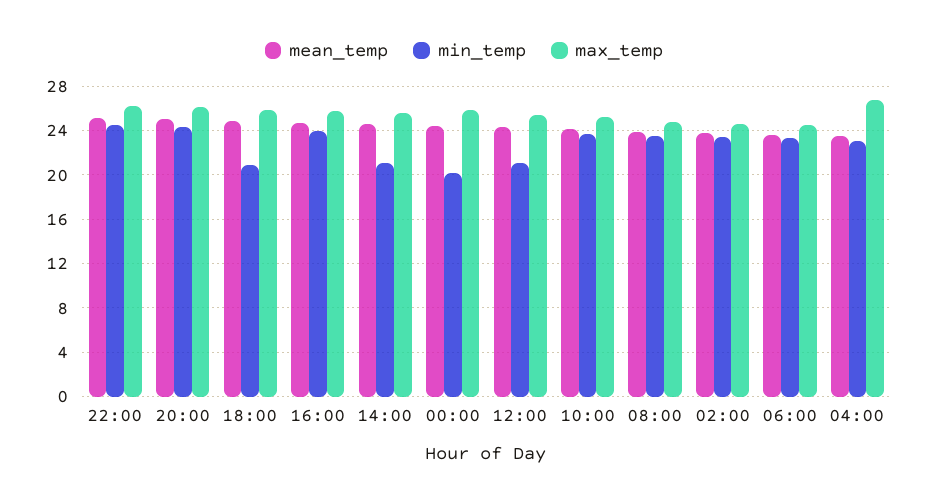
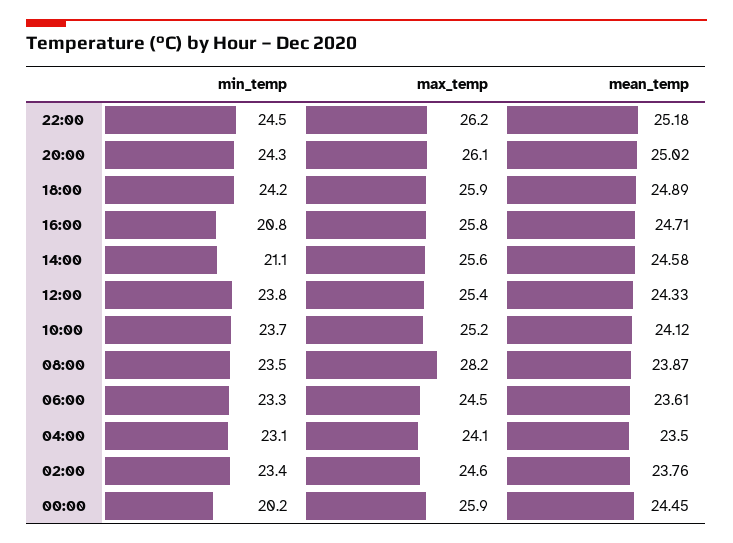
  {
    "mean_temp": {
      "22:00": 25.18,
      "20:00": 25.02,
      "18:00": 24.89,
      "16:00": 24.71,
      "14:00": 24.58,
      "00:00": 24.45,
      "12:00": 24.33,
      "10:00": 24.12,
      "08:00": 23.87,
      "02:00": 23.76,
      "06:00": 23.61,
      "04:00": 23.5
    },
    "min_temp": {
      "22:00": 24.5,
      "20:00": 24.3,
-     "18:00": 21,
+     "18:00": 24.2,
-     "16:00": 24,
+     "16:00": 20.8,
      "14:00": 21.1,
      "00:00": 20.2,
-     "12:00": 21,
+     "12:00": 23.8,
      "10:00": 23.7,
      "08:00": 23.5,
      "02:00": 23.4,
      "06:00": 23.3,
      "04:00": 23.1
    },
    "max_temp": {
      "22:00": 26.2,
      "20:00": 26.1,
      "18:00": 25.9,
      "16:00": 25.8,
      "14:00": 25.6,
      "00:00": 25.9,
      "12:00": 25.4,
      "10:00": 25.2,
-     "08:00": 25,
+     "08:00": 28.2,
      "02:00": 24.6,
      "06:00": 24.5,
-     "04:00": 27
+     "04:00": 24.1
    }
  }

